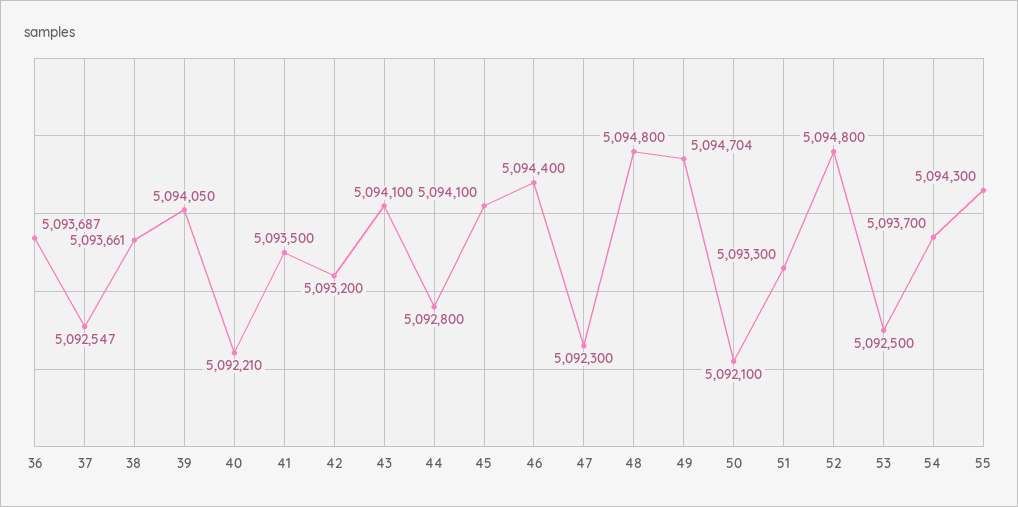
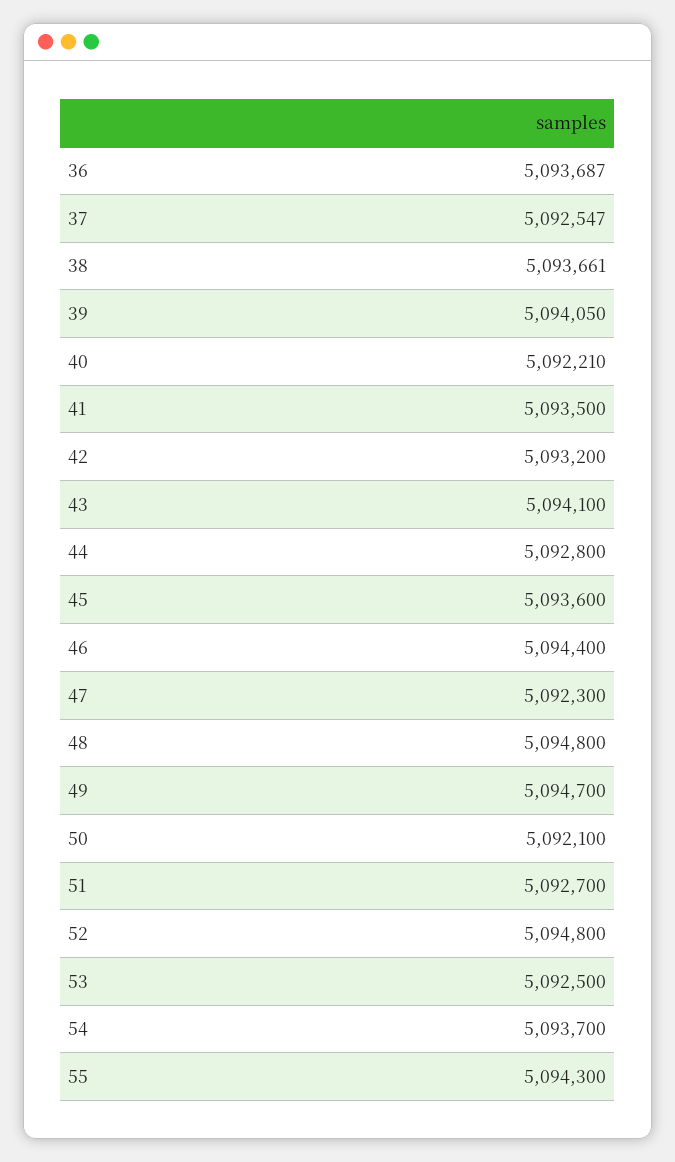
  {
    "36": 5093687,
    "37": 5092547,
    "38": 5093661,
    "39": 5094050,
    "40": 5092210,
    "41": 5093500,
    "42": 5093200,
    "43": 5094100,
    "44": 5092800,
-   "45": 5094100,
+   "45": 5093600,
    "46": 5094400,
    "47": 5092300,
    "48": 5094800,
-   "49": 5094704,
+   "49": 5094700,
    "50": 5092100,
-   "51": 5093300,
+   "51": 5092700,
    "52": 5094800,
    "53": 5092500,
    "54": 5093700,
    "55": 5094300
  }

